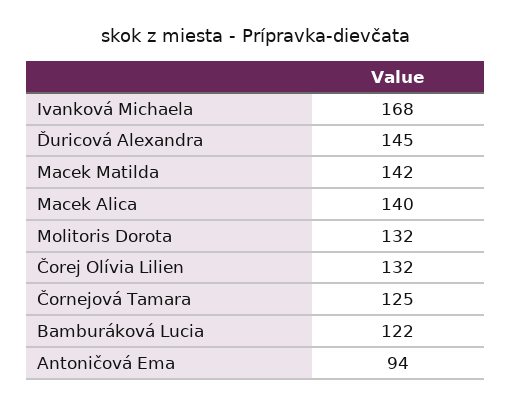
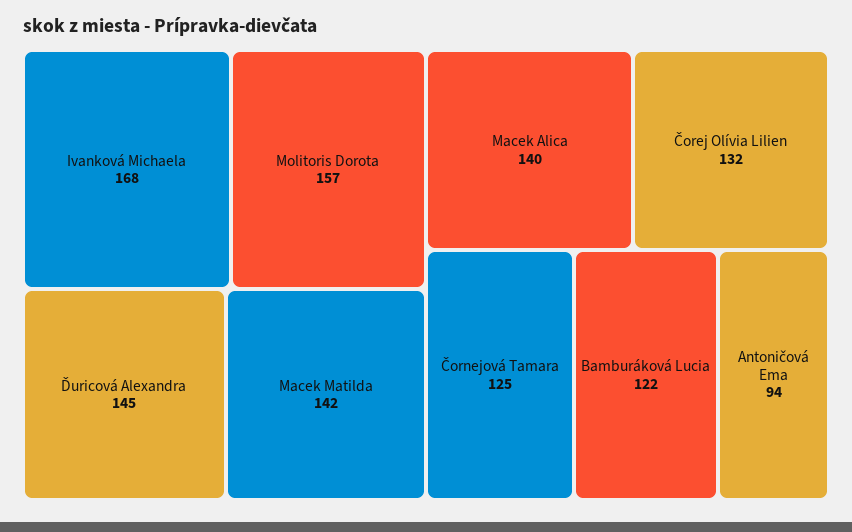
  {
    "Ivanková Michaela": 168,
    "Ďuricová Alexandra": 145,
    "Macek Matilda": 142,
    "Macek Alica": 140,
-   "Molitoris Dorota": 132,
+   "Molitoris Dorota": 157,
    "Čorej Olívia Lilien": 132,
    "Čornejová Tamara": 125,
    "Bamburáková Lucia": 122,
    "Antoničová Ema": 94
  }

